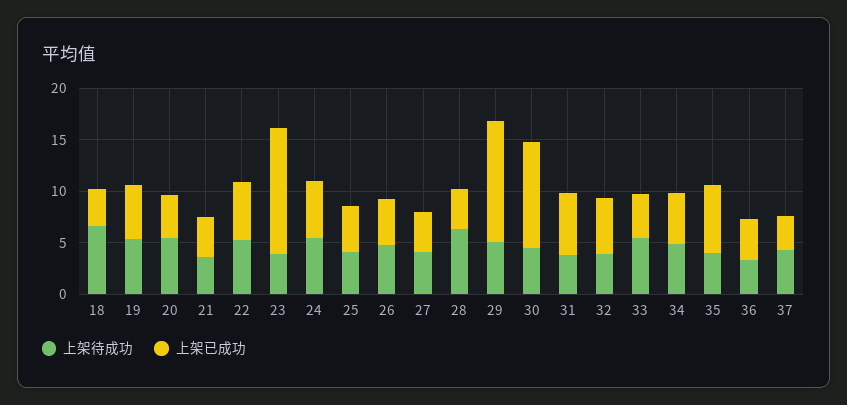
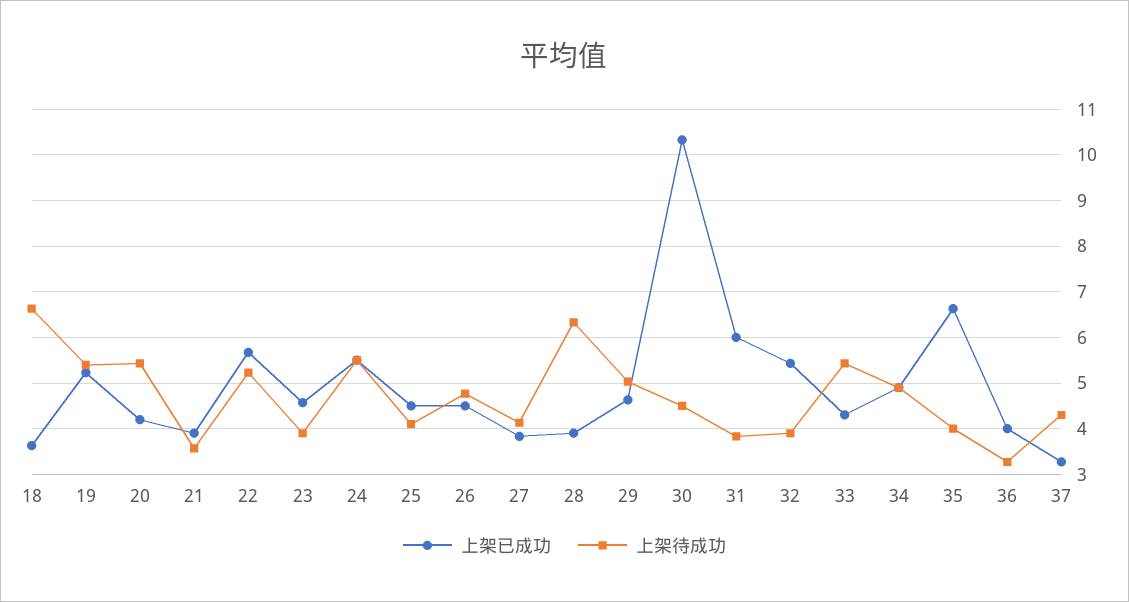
  {
    "上架待成功": {
      "18": 6.6,
      "19": 5.4,
      "20": 5.4,
      "21": 3.6,
      "22": 5.2,
      "23": 4,
      "24": 5.6,
      "25": 4.2,
      "26": 4.8,
      "27": 4.2,
      "28": 6.4,
      "29": 5,
      "30": 4.6,
      "31": 3.8,
      "32": 4,
      "33": 5.4,
      "34": 5,
      "35": 4,
      "36": 3.2,
      "37": 4.4
    },
    "上架已成功": {
      "18": 3.6,
      "19": 5.2,
      "20": 4.2,
      "21": 4,
      "22": 5.6,
-     "23": 12,
+     "23": 4.6,
      "24": 5.6,
      "25": 4.6,
      "26": 4.6,
      "27": 3.8,
      "28": 4,
-     "29": 12,
+     "29": 4.6,
      "30": 10.4,
      "31": 6,
      "32": 5.4,
      "33": 4.4,
      "34": 5,
      "35": 6.6,
      "36": 4,
      "37": 3.2
    }
  }

